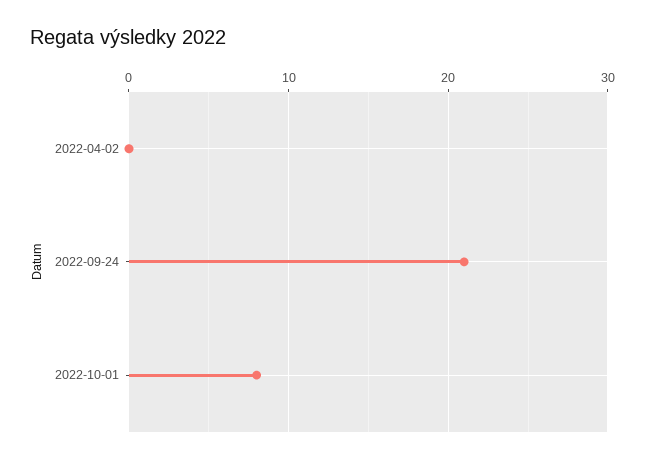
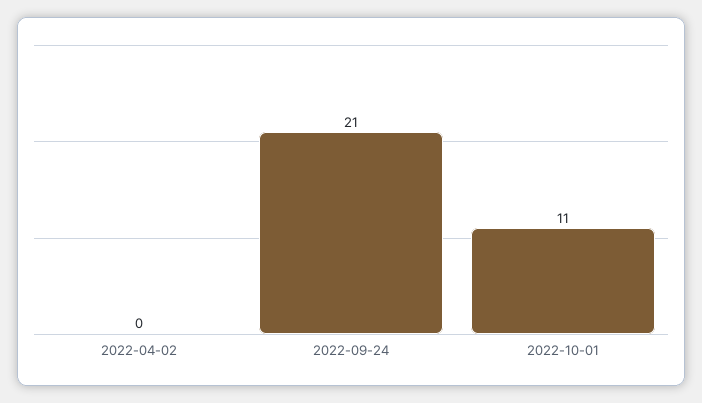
  {
    "2022-04-02": 0,
    "2022-09-24": 21,
-   "2022-10-01": 8
+   "2022-10-01": 11
  }

